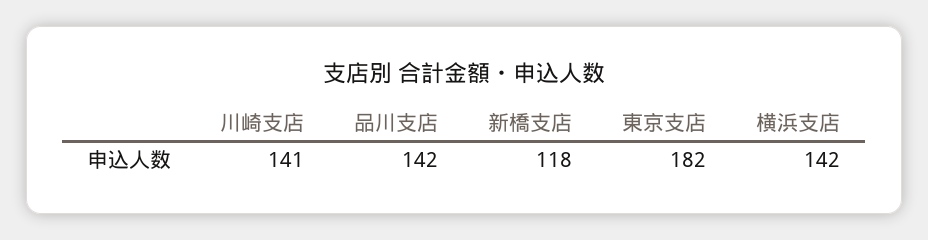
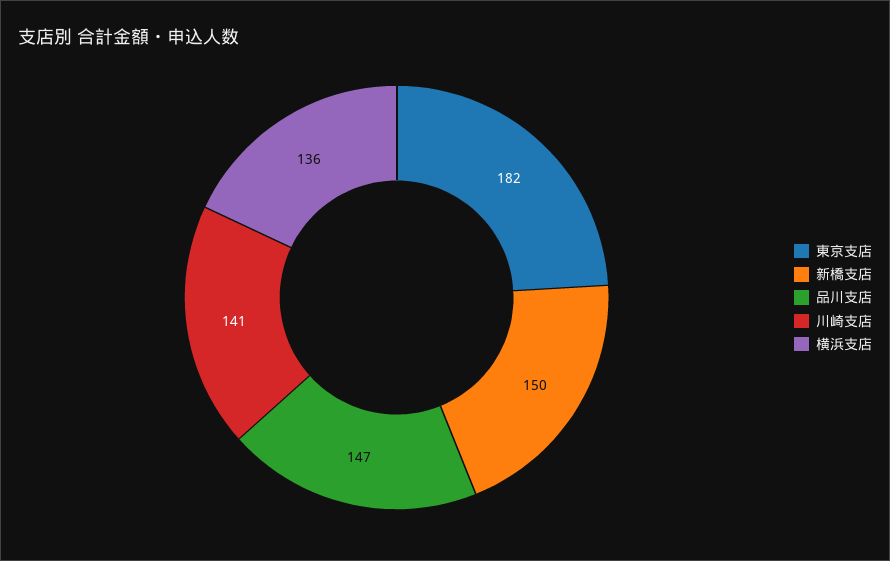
  {
    "川崎支店": 141,
-   "品川支店": 142,
+   "品川支店": 147,
-   "新橋支店": 118,
+   "新橋支店": 150,
    "東京支店": 182,
-   "横浜支店": 142
+   "横浜支店": 136
  }

